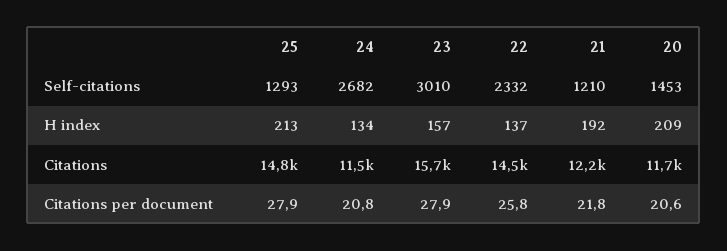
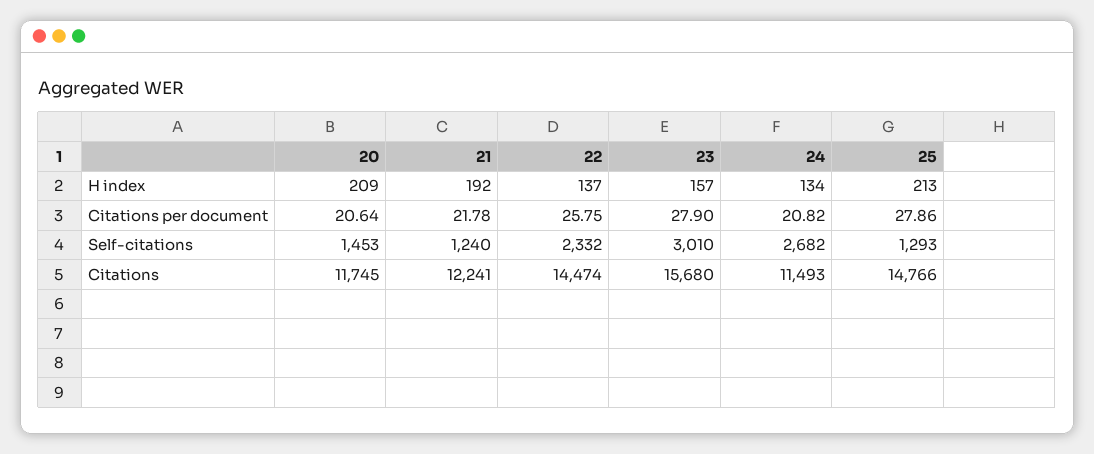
  {
    "25": {
      "Self-citations": 1293,
      "H index": 213,
      "Citations": 14766,
      "Citations per document": 27.86
    },
    "24": {
      "Self-citations": 2682,
      "H index": 134,
      "Citations": 11493,
      "Citations per document": 20.82
    },
    "23": {
      "Self-citations": 3010,
      "H index": 157,
      "Citations": 15680,
      "Citations per document": 27.9
    },
    "22": {
      "Self-citations": 2332,
      "H index": 137,
      "Citations": 14474,
      "Citations per document": 25.75
    },
    "21": {
-     "Self-citations": 1210,
+     "Self-citations": 1240,
      "H index": 192,
      "Citations": 12241,
      "Citations per document": 21.78
    },
    "20": {
      "Self-citations": 1453,
      "H index": 209,
      "Citations": 11745,
      "Citations per document": 20.64
    }
  }

